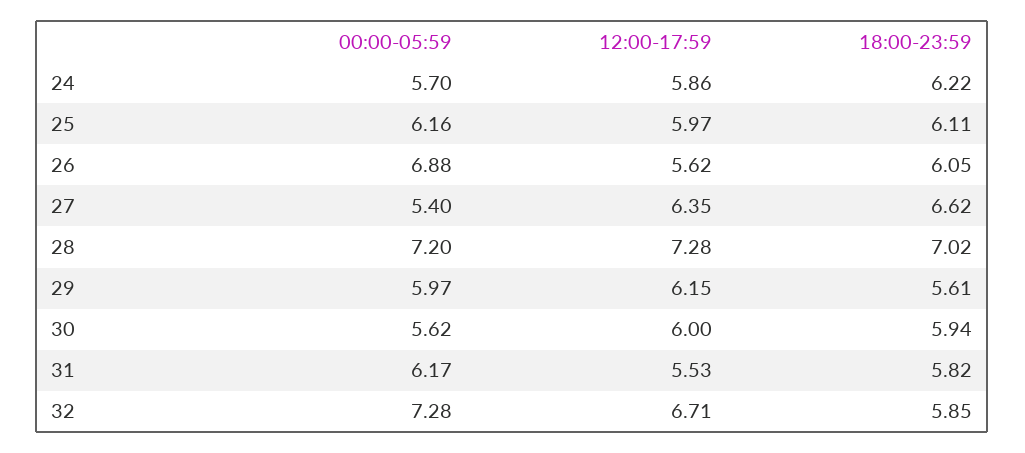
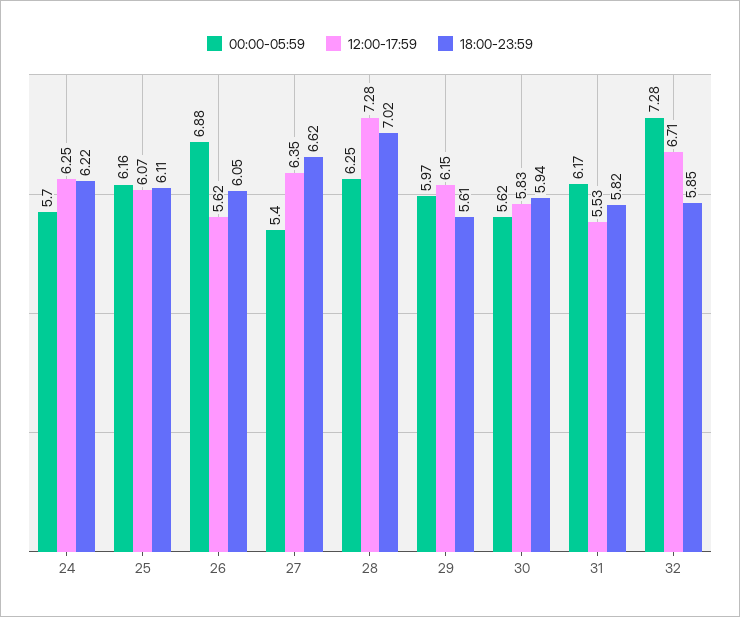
  {
    "00:00-05:59": {
      "24": 5.7,
      "25": 6.16,
      "26": 6.88,
      "27": 5.4,
-     "28": 7.2,
+     "28": 6.25,
      "29": 5.97,
      "30": 5.62,
      "31": 6.17,
      "32": 7.28
    },
    "12:00-17:59": {
-     "24": 5.86,
+     "24": 6.25,
-     "25": 5.97,
+     "25": 6.07,
      "26": 5.62,
      "27": 6.35,
      "28": 7.28,
      "29": 6.15,
-     "30": 6,
+     "30": 5.83,
      "31": 5.53,
      "32": 6.71
    },
    "18:00-23:59": {
      "24": 6.22,
      "25": 6.11,
      "26": 6.05,
      "27": 6.62,
      "28": 7.02,
      "29": 5.61,
      "30": 5.94,
      "31": 5.82,
      "32": 5.85
    }
  }

